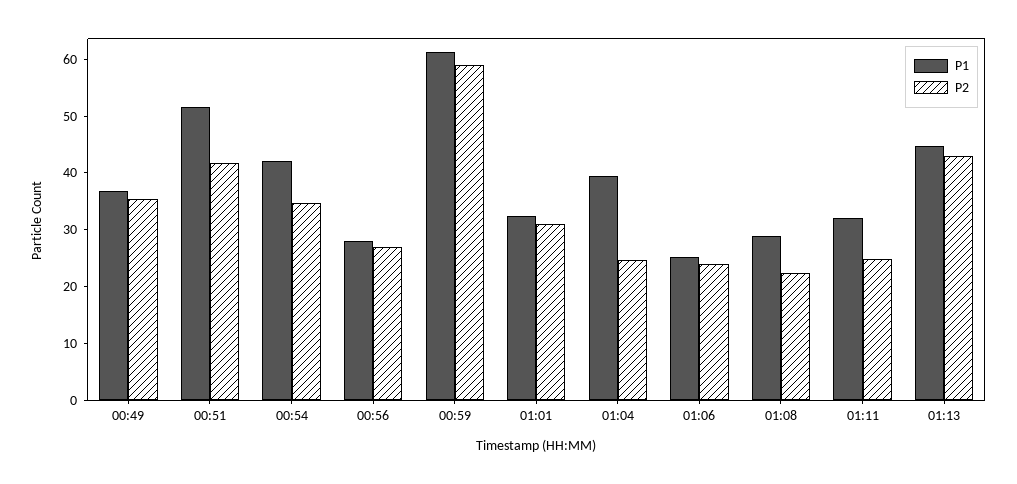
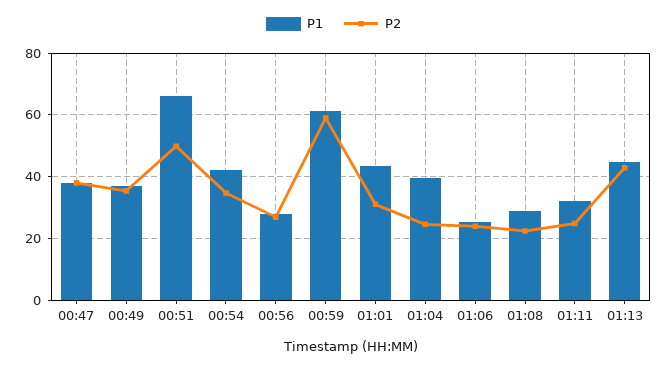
  {
    "P1": {
      "00:49": 36,
-     "00:51": 52,
+     "00:51": 66,
      "00:54": 42,
      "00:56": 28,
      "00:59": 62,
-     "01:01": 32,
+     "01:01": 44,
      "01:04": 40,
      "01:06": 26,
      "01:08": 28,
      "01:11": 32,
-     "01:13": 44
+     "01:13": 44,
+     "00:47": 38
    },
    "P2": {
      "00:49": 36,
-     "00:51": 42,
+     "00:51": 50,
      "00:54": 34,
      "00:56": 26,
      "00:59": 58,
      "01:01": 32,
      "01:04": 24,
      "01:06": 24,
      "01:08": 22,
      "01:11": 24,
-     "01:13": 42
+     "01:13": 42,
+     "00:47": 38
    }
  }

